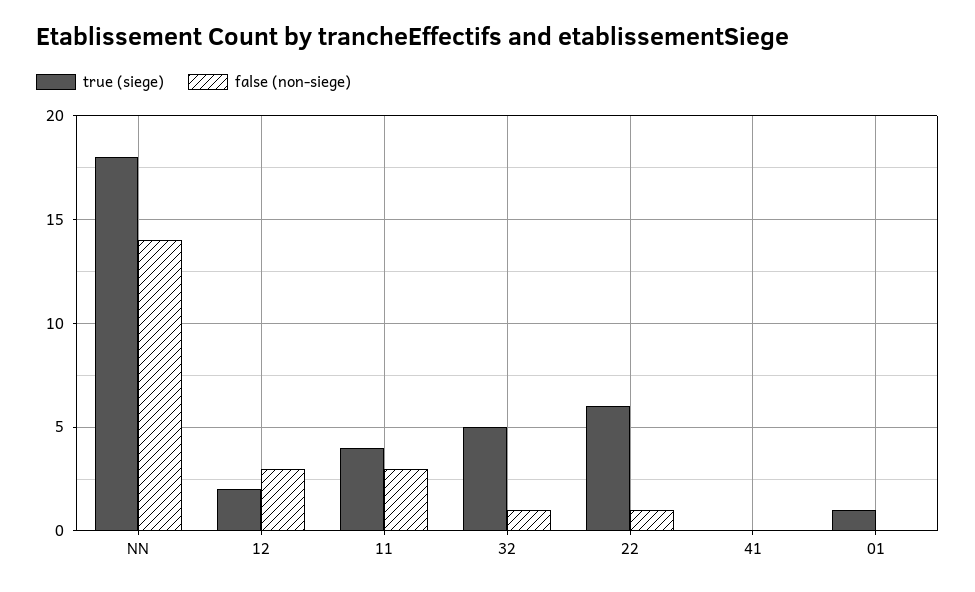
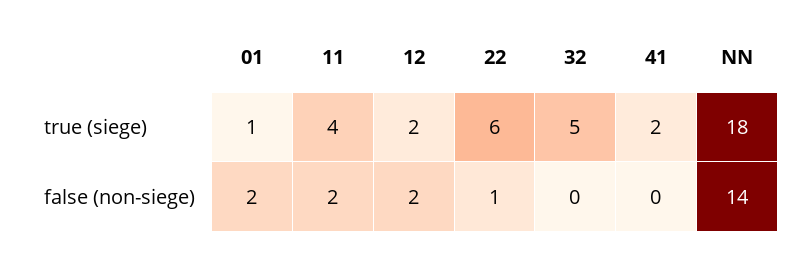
  {
    "true (siege)": {
      "NN": 18,
      "12": 2,
      "11": 4,
      "32": 5,
      "22": 6,
-     "41": 0,
+     "41": 2,
      "01": 1
    },
    "false (non-siege)": {
      "NN": 14,
-     "12": 3,
+     "12": 2,
-     "11": 3,
+     "11": 2,
-     "32": 1,
+     "32": 0,
      "22": 1,
      "41": 0,
-     "01": 0
+     "01": 2
    }
  }

